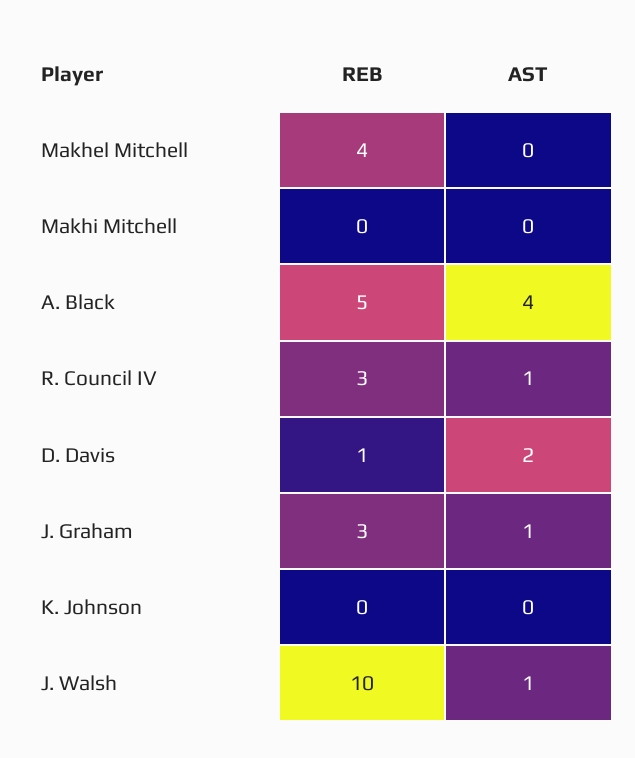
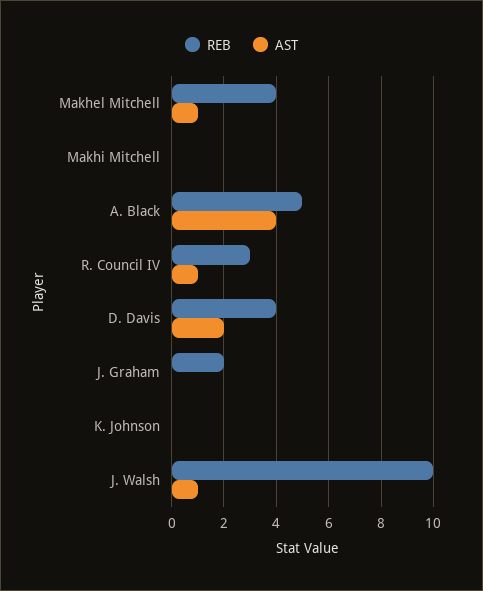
  {
    "REB": {
      "Makhel Mitchell": 4,
      "Makhi Mitchell": 0,
      "A. Black": 5,
      "R. Council IV": 3,
-     "D. Davis": 1,
+     "D. Davis": 4,
-     "J. Graham": 3,
+     "J. Graham": 2,
      "K. Johnson": 0,
      "J. Walsh": 10
    },
    "AST": {
-     "Makhel Mitchell": 0,
+     "Makhel Mitchell": 1,
      "Makhi Mitchell": 0,
      "A. Black": 4,
      "R. Council IV": 1,
      "D. Davis": 2,
-     "J. Graham": 1,
+     "J. Graham": 0,
      "K. Johnson": 0,
      "J. Walsh": 1
    }
  }

